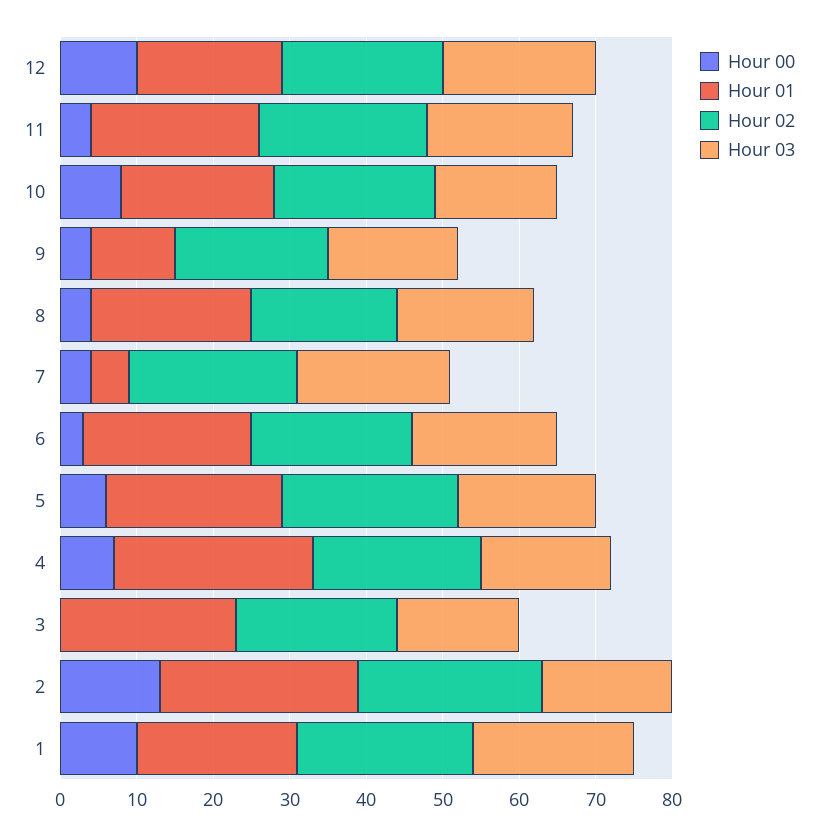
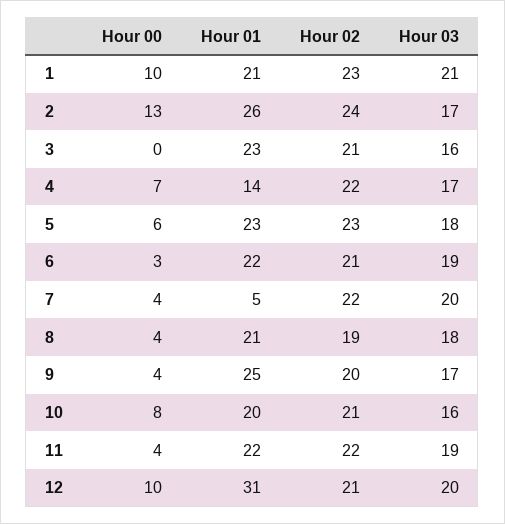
  {
    "Hour 00": {
      "12": 10,
      "11": 4,
      "10": 8,
      "9": 4,
      "8": 4,
      "7": 4,
      "6": 3,
      "5": 6,
      "4": 7,
      "3": 0,
      "2": 13,
      "1": 10
    },
    "Hour 01": {
-     "12": 20,
+     "12": 31,
      "11": 22,
      "10": 20,
-     "9": 10,
+     "9": 25,
      "8": 21,
      "7": 5,
      "6": 22,
      "5": 23,
-     "4": 25,
+     "4": 14,
      "3": 23,
      "2": 26,
      "1": 21
    },
    "Hour 02": {
      "12": 21,
      "11": 22,
      "10": 21,
      "9": 20,
      "8": 19,
      "7": 22,
      "6": 21,
      "5": 23,
      "4": 22,
      "3": 21,
      "2": 24,
      "1": 23
    },
    "Hour 03": {
      "12": 20,
      "11": 19,
      "10": 16,
      "9": 17,
      "8": 18,
      "7": 20,
      "6": 19,
      "5": 18,
      "4": 17,
      "3": 16,
      "2": 17,
      "1": 21
    }
  }

